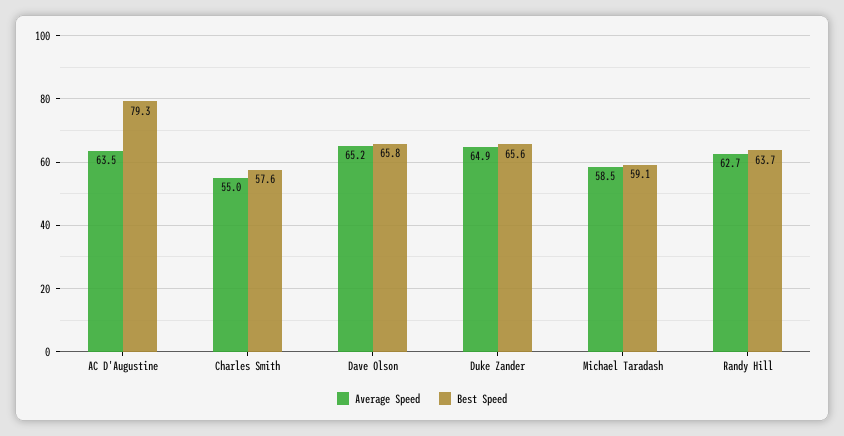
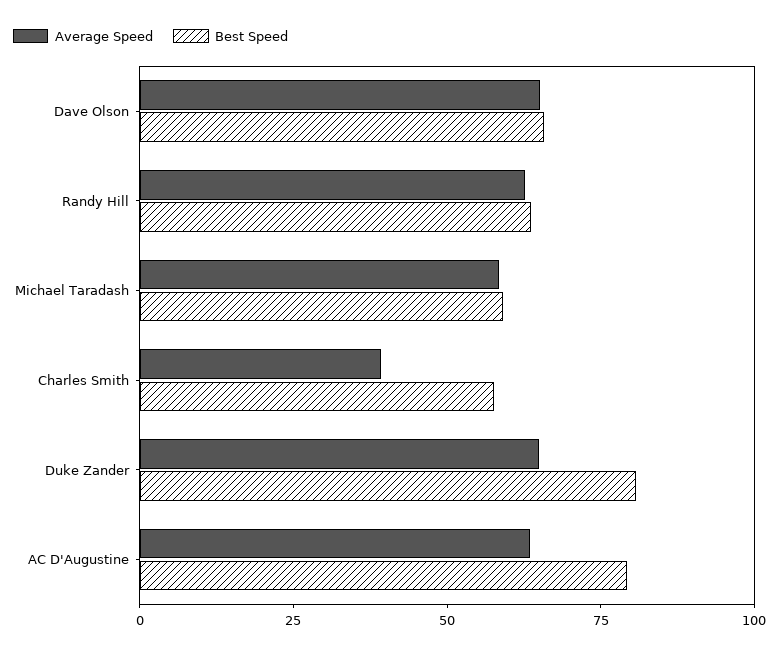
  {
    "Average Speed": {
      "AC D'Augustine": 63.5,
-     "Charles Smith": 55,
+     "Charles Smith": 40,
      "Dave Olson": 65.2,
      "Duke Zander": 64.9,
      "Michael Taradash": 58.5,
      "Randy Hill": 62.7
    },
    "Best Speed": {
      "AC D'Augustine": 79.3,
      "Charles Smith": 57.6,
      "Dave Olson": 65.8,
-     "Duke Zander": 65.6,
+     "Duke Zander": 80,
      "Michael Taradash": 59.1,
      "Randy Hill": 63.7
    }
  }

